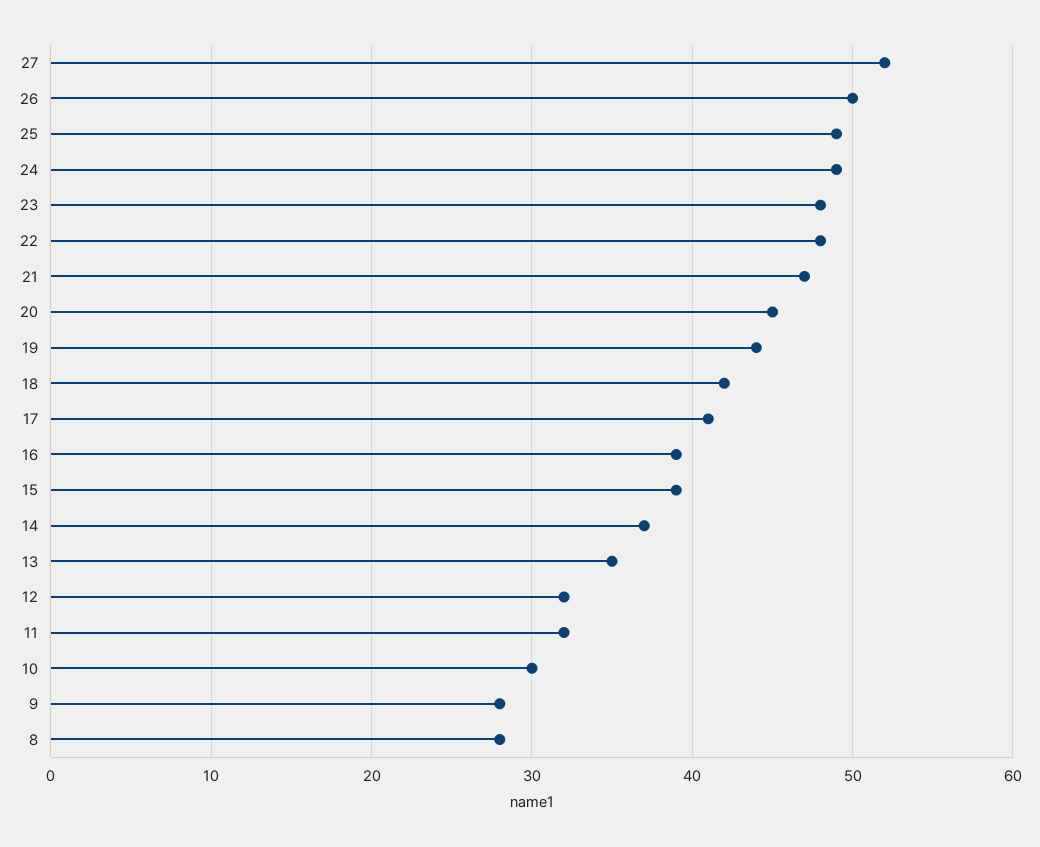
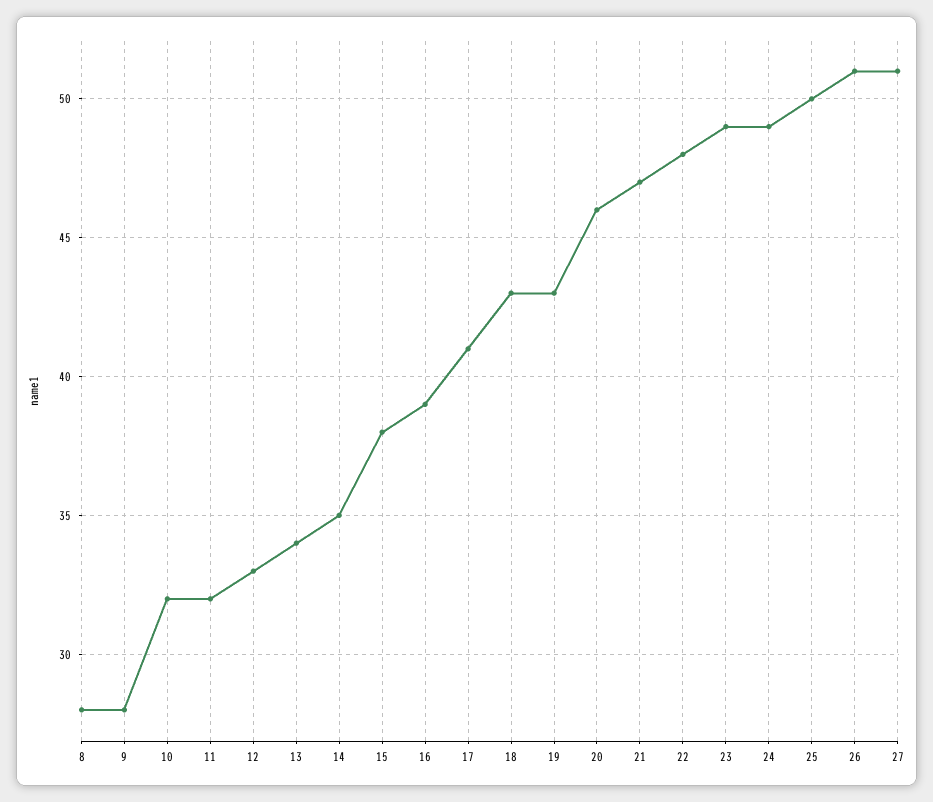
  {
-   "27": 52,
+   "27": 51,
-   "26": 50,
+   "26": 51,
-   "25": 49,
+   "25": 50,
    "24": 49,
-   "23": 48,
+   "23": 49,
    "22": 48,
    "21": 47,
-   "20": 45,
+   "20": 46,
-   "19": 44,
+   "19": 43,
-   "18": 42,
+   "18": 43,
    "17": 41,
    "16": 39,
-   "15": 39,
+   "15": 38,
-   "14": 37,
+   "14": 35,
-   "13": 35,
+   "13": 34,
-   "12": 32,
+   "12": 33,
    "11": 32,
-   "10": 30,
+   "10": 32,
    "9": 28,
    "8": 28
  }

